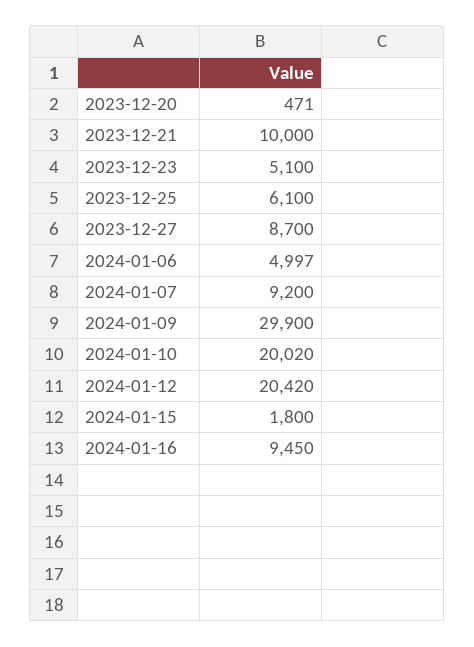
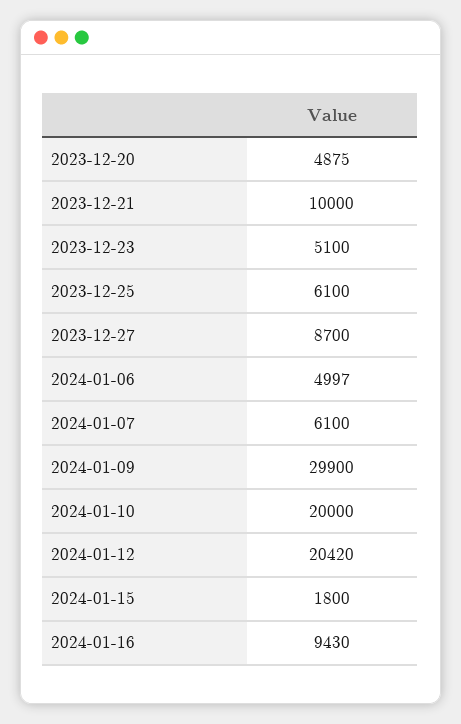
  {
-   "2023-12-20": 471,
+   "2023-12-20": 4875,
    "2023-12-21": 10000,
    "2023-12-23": 5100,
    "2023-12-25": 6100,
    "2023-12-27": 8700,
    "2024-01-06": 4997,
-   "2024-01-07": 9200,
+   "2024-01-07": 6100,
    "2024-01-09": 29900,
-   "2024-01-10": 20020,
+   "2024-01-10": 20000,
    "2024-01-12": 20420,
    "2024-01-15": 1800,
-   "2024-01-16": 9450
+   "2024-01-16": 9430
  }

